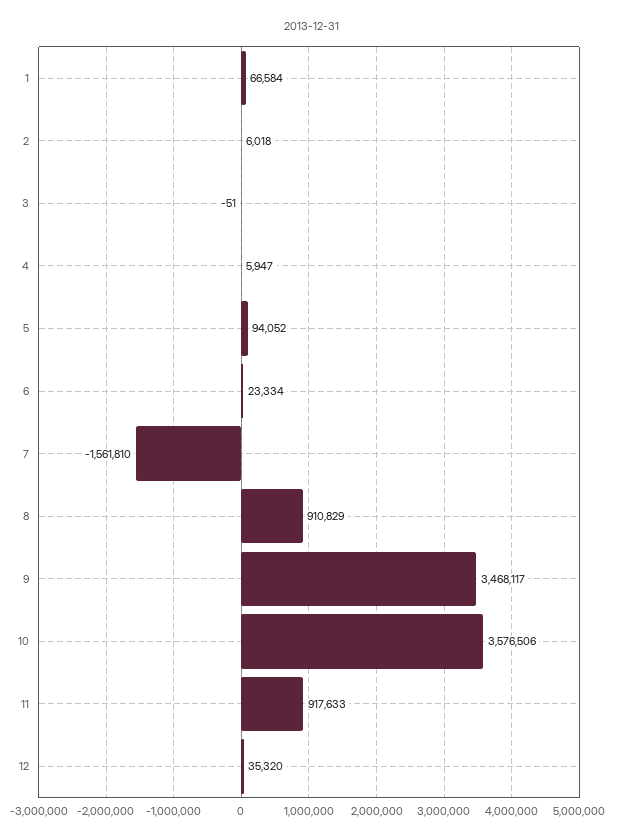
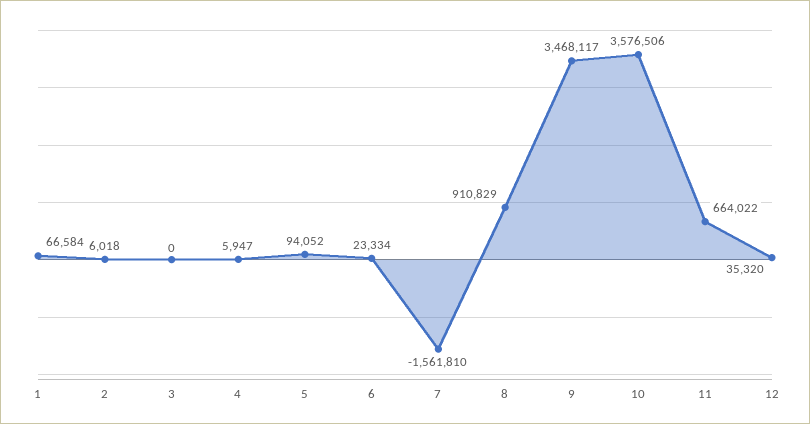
  {
    "1": 66584,
    "2": 6018,
-   "3": -51,
+   "3": 0,
    "4": 5947,
    "5": 94052,
    "6": 23334,
    "7": -1561810,
    "8": 910829,
    "9": 3468117,
    "10": 3576506,
-   "11": 917633,
+   "11": 664022,
    "12": 35320
  }

